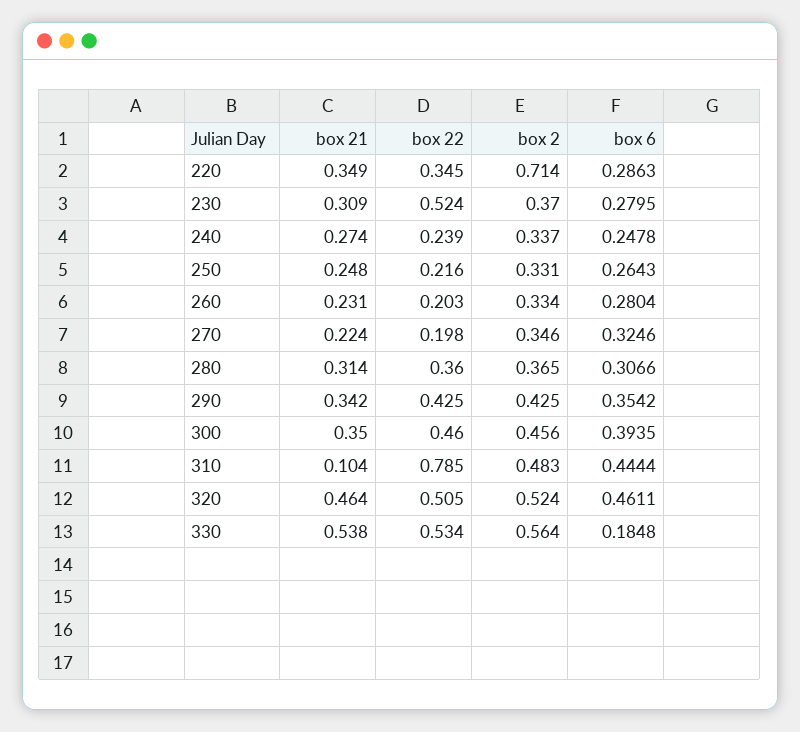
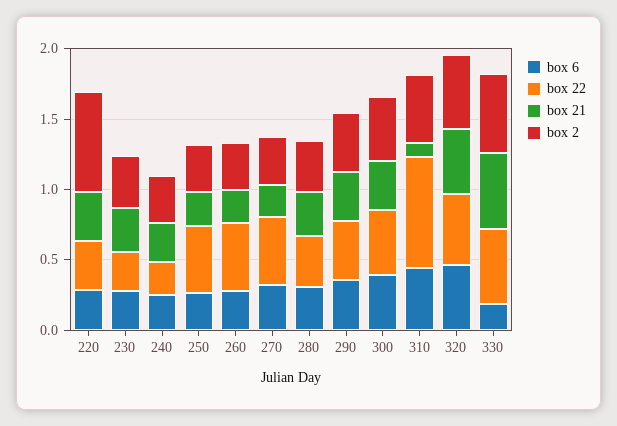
  {
    "box 21": {
      "220": 0.349,
      "230": 0.309,
      "240": 0.274,
      "250": 0.248,
      "260": 0.231,
      "270": 0.224,
      "280": 0.314,
      "290": 0.342,
      "300": 0.35,
      "310": 0.104,
      "320": 0.464,
      "330": 0.538
    },
    "box 22": {
      "220": 0.345,
-     "230": 0.524,
+     "230": 0.3,
      "240": 0.239,
-     "250": 0.216,
+     "250": 0.5,
-     "260": 0.203,
+     "260": 0.5,
-     "270": 0.198,
+     "270": 0.5,
      "280": 0.36,
      "290": 0.425,
      "300": 0.46,
      "310": 0.785,
      "320": 0.505,
      "330": 0.534
    },
    "box 2": {
      "220": 0.714,
      "230": 0.37,
      "240": 0.337,
      "250": 0.331,
      "260": 0.334,
      "270": 0.346,
      "280": 0.365,
      "290": 0.425,
      "300": 0.456,
      "310": 0.483,
      "320": 0.524,
      "330": 0.564
    },
    "box 6": {
      "220": 0.2863,
      "230": 0.2795,
      "240": 0.2478,
      "250": 0.2643,
      "260": 0.2804,
      "270": 0.3246,
      "280": 0.3066,
      "290": 0.3542,
      "300": 0.3935,
      "310": 0.4444,
      "320": 0.4611,
      "330": 0.1848
    }
  }

